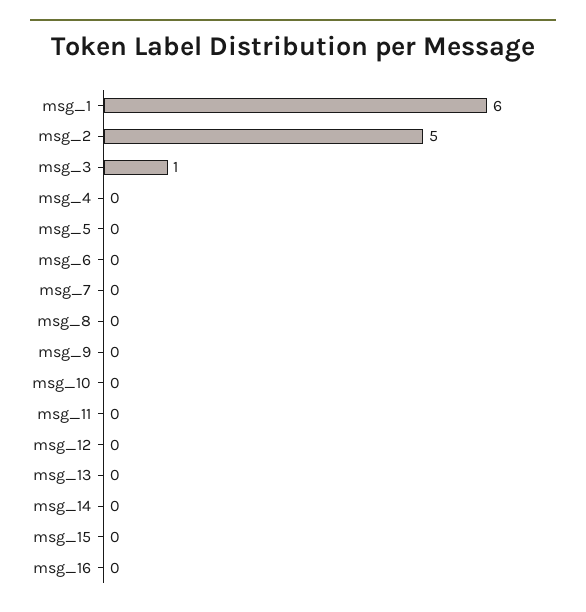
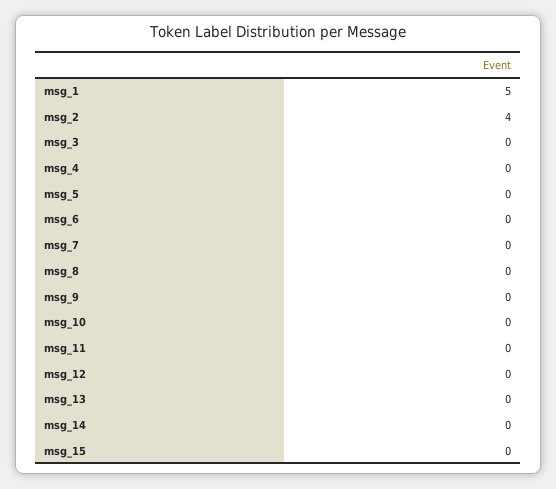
  {
-   "msg_1": 6,
+   "msg_1": 5,
-   "msg_2": 5,
+   "msg_2": 4,
-   "msg_3": 1,
+   "msg_3": 0,
    "msg_4": 0,
    "msg_5": 0,
    "msg_6": 0,
    "msg_7": 0,
    "msg_8": 0,
    "msg_9": 0,
    "msg_10": 0,
    "msg_11": 0,
    "msg_12": 0,
    "msg_13": 0,
    "msg_14": 0,
-   "msg_15": 0,
+   "msg_15": 0
-   "msg_16": 0
  }

